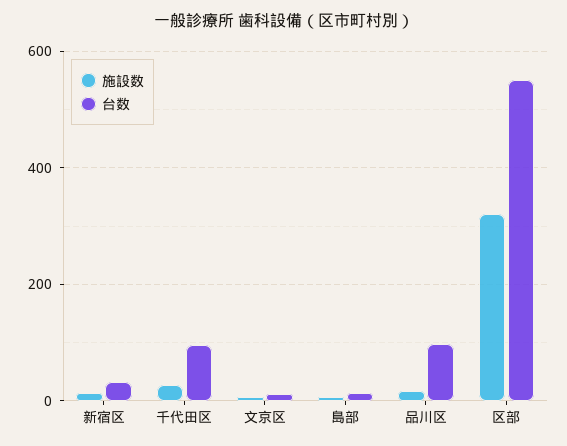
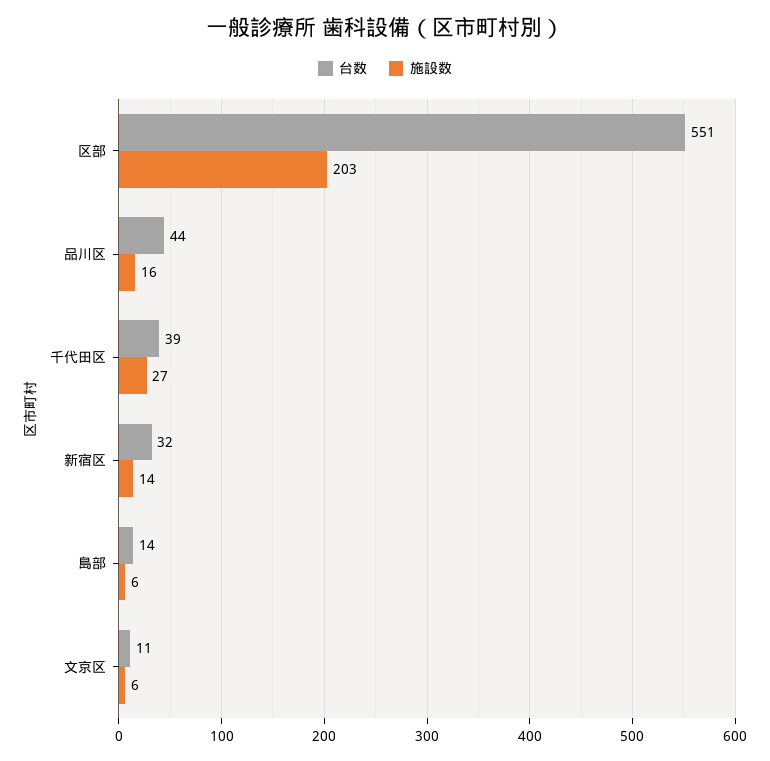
  {
    "施設数": {
      "新宿区": 14,
      "千代田区": 27,
      "文京区": 6,
      "島部": 6,
      "品川区": 16,
-     "区部": 320
+     "区部": 203
    },
    "台数": {
      "新宿区": 32,
-     "千代田区": 100,
+     "千代田区": 39,
      "文京区": 11,
      "島部": 14,
-     "品川区": 100,
+     "品川区": 44,
      "区部": 551
    }
  }

